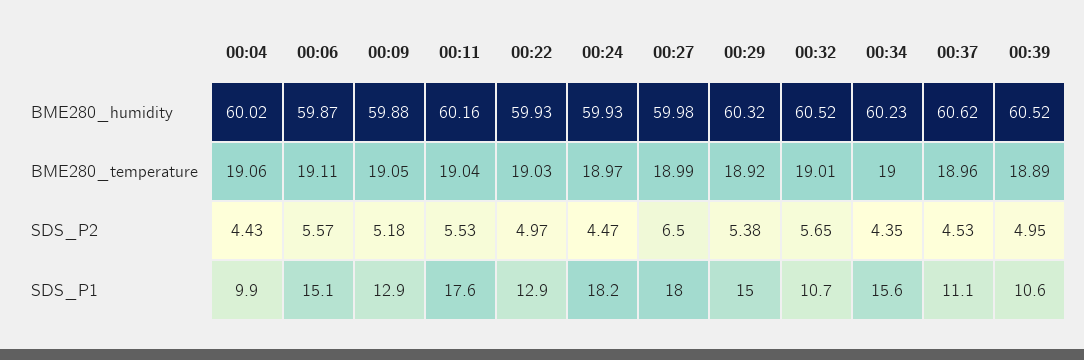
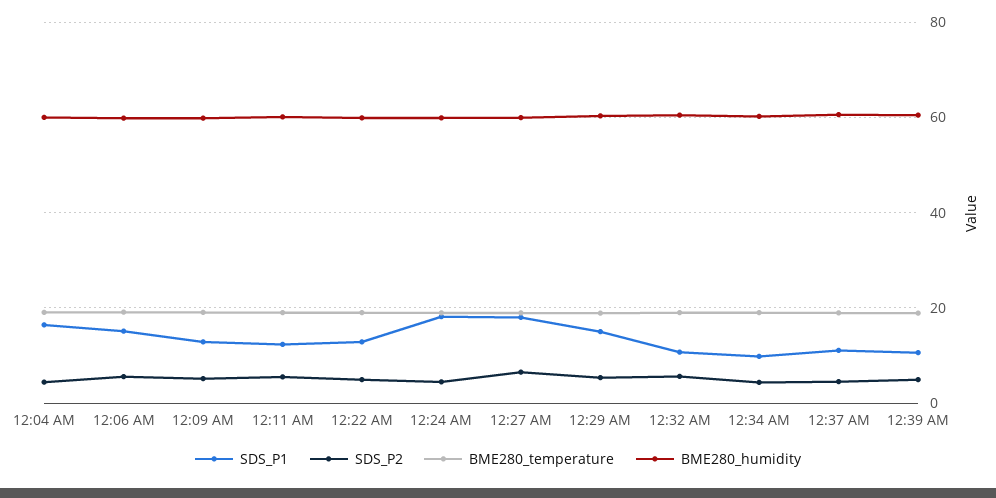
  {
    "BME280_humidity": {
      "00:04": 60.02,
      "00:06": 59.87,
      "00:09": 59.88,
      "00:11": 60.16,
      "00:22": 59.93,
      "00:24": 59.93,
      "00:27": 59.98,
      "00:29": 60.32,
      "00:32": 60.52,
      "00:34": 60.23,
      "00:37": 60.62,
      "00:39": 60.52
    },
    "BME280_temperature": {
      "00:04": 19.06,
      "00:06": 19.11,
      "00:09": 19.05,
      "00:11": 19.04,
      "00:22": 19.03,
      "00:24": 18.97,
      "00:27": 18.99,
      "00:29": 18.92,
      "00:32": 19.01,
      "00:34": 19,
      "00:37": 18.96,
      "00:39": 18.89
    },
    "SDS_P2": {
      "00:04": 4.43,
      "00:06": 5.57,
      "00:09": 5.18,
      "00:11": 5.53,
      "00:22": 4.97,
      "00:24": 4.47,
      "00:27": 6.5,
      "00:29": 5.38,
      "00:32": 5.65,
      "00:34": 4.35,
      "00:37": 4.53,
      "00:39": 4.95
    },
    "SDS_P1": {
-     "00:04": 9.9,
+     "00:04": 16,
      "00:06": 15.1,
      "00:09": 12.9,
-     "00:11": 17.6,
+     "00:11": 12,
      "00:22": 12.9,
      "00:24": 18.2,
      "00:27": 18,
      "00:29": 15,
      "00:32": 10.7,
-     "00:34": 15.6,
+     "00:34": 10,
      "00:37": 11.1,
      "00:39": 10.6
    }
  }

